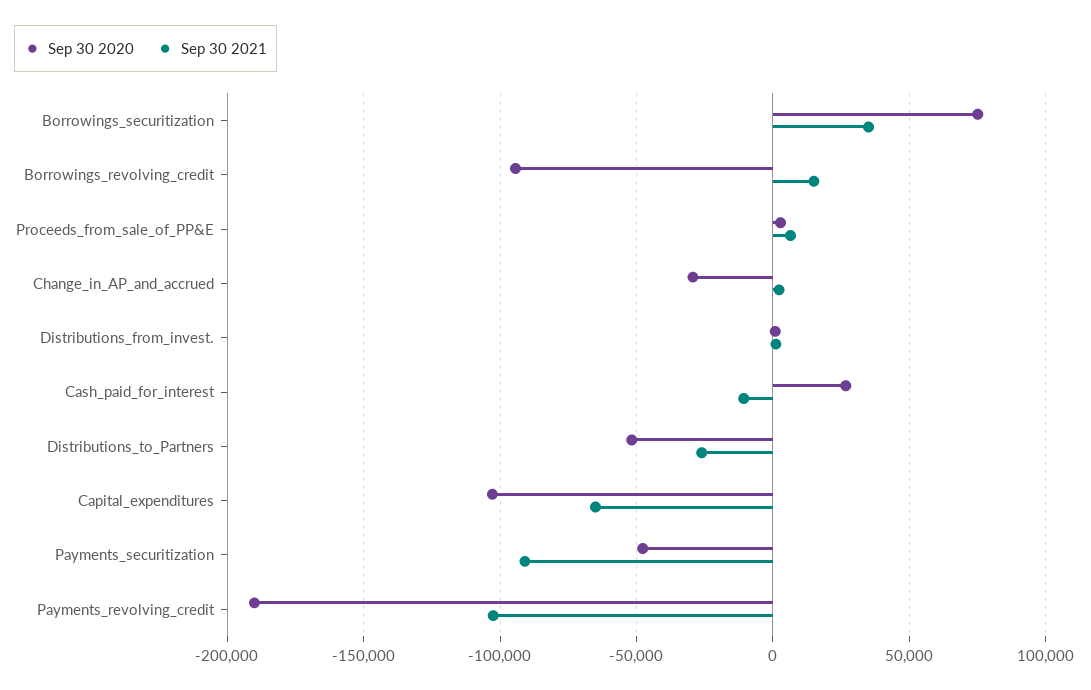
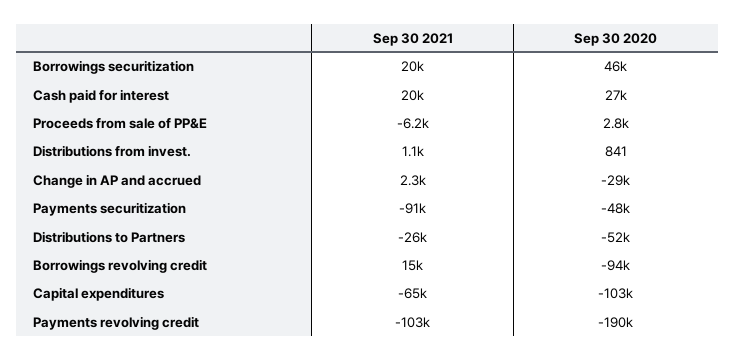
  {
    "Sep 30 2020": {
-     "Borrowings_securitization": 75000,
+     "Borrowings_securitization": 46000,
      "Borrowings_revolving_credit": -94000,
      "Proceeds_from_sale_of_PP&E": 2800,
      "Change_in_AP_and_accrued": -29000,
      "Distributions_from_invest.": 841,
      "Cash_paid_for_interest": 27000,
      "Distributions_to_Partners": -52000,
      "Capital_expenditures": -103000,
      "Payments_securitization": -48000,
      "Payments_revolving_credit": -190000
    },
    "Sep 30 2021": {
-     "Borrowings_securitization": 35000,
+     "Borrowings_securitization": 20000,
      "Borrowings_revolving_credit": 15000,
-     "Proceeds_from_sale_of_PP&E": 5000,
+     "Proceeds_from_sale_of_PP&E": -6200,
      "Change_in_AP_and_accrued": 2300,
      "Distributions_from_invest.": 1100,
-     "Cash_paid_for_interest": -10000,
+     "Cash_paid_for_interest": 20000,
      "Distributions_to_Partners": -26000,
      "Capital_expenditures": -65000,
      "Payments_securitization": -91000,
      "Payments_revolving_credit": -103000
    }
  }

